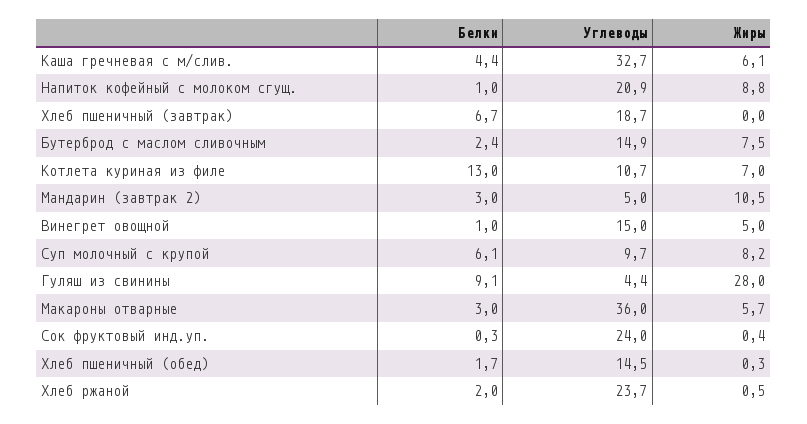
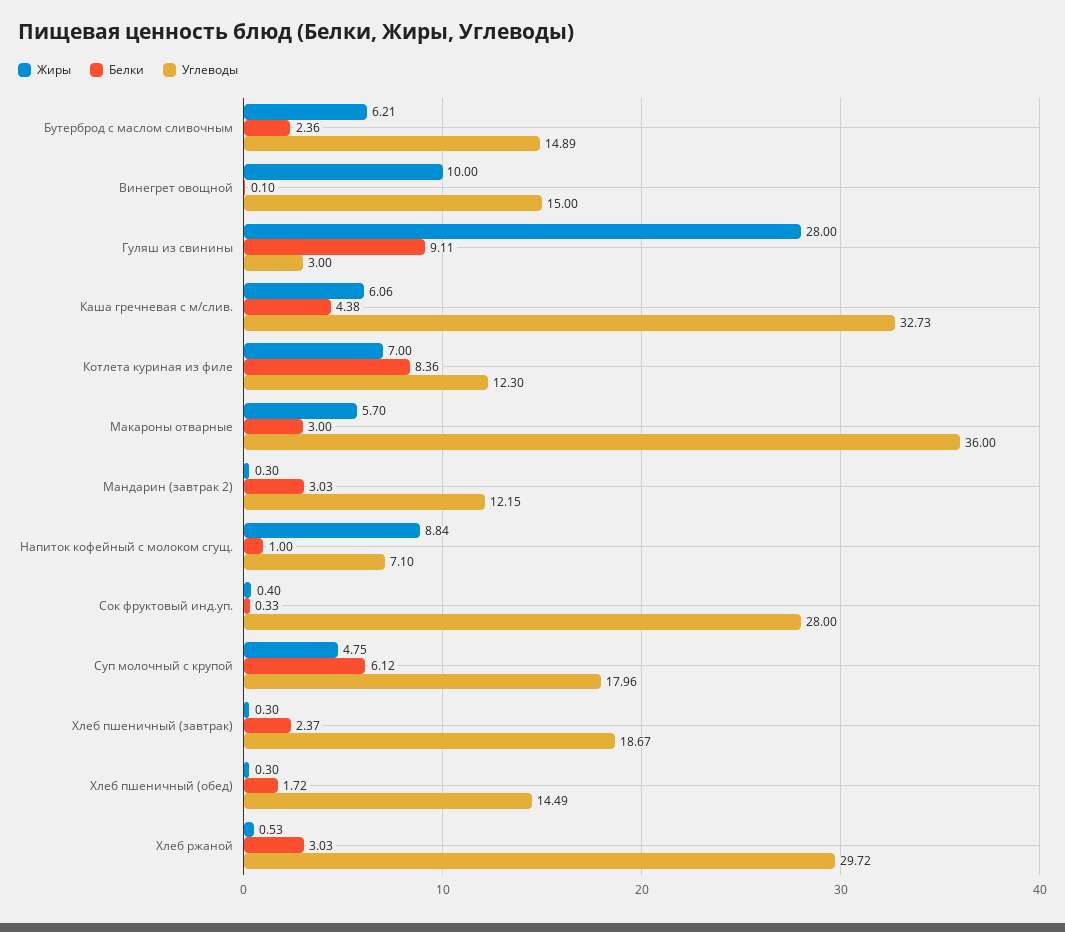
  {
    "Белки": {
      "Каша гречневая с м/слив.": 4.38,
      "Напиток кофейный с молоком сгущ.": 1,
-     "Хлеб пшеничный (завтрак)": 6.7,
+     "Хлеб пшеничный (завтрак)": 2.37,
      "Бутерброд с маслом сливочным": 2.36,
-     "Котлета куриная из филе": 13,
+     "Котлета куриная из филе": 8.36,
      "Мандарин (завтрак 2)": 3.03,
-     "Винегрет овощной": 1,
+     "Винегрет овощной": 0.1,
      "Суп молочный с крупой": 6.12,
      "Гуляш из свинины": 9.11,
      "Макароны отварные": 3,
      "Сок фруктовый инд.уп.": 0.33,
      "Хлеб пшеничный (обед)": 1.72,
-     "Хлеб ржаной": 2
+     "Хлеб ржаной": 3.03
    },
    "Углеводы": {
      "Каша гречневая с м/слив.": 32.73,
-     "Напиток кофейный с молоком сгущ.": 20.9,
+     "Напиток кофейный с молоком сгущ.": 7.1,
      "Хлеб пшеничный (завтрак)": 18.67,
      "Бутерброд с маслом сливочным": 14.89,
-     "Котлета куриная из филе": 10.7,
+     "Котлета куриная из филе": 12.3,
-     "Мандарин (завтрак 2)": 5,
+     "Мандарин (завтрак 2)": 12.15,
      "Винегрет овощной": 15,
-     "Суп молочный с крупой": 9.7,
+     "Суп молочный с крупой": 17.96,
-     "Гуляш из свинины": 4.4,
+     "Гуляш из свинины": 3,
      "Макароны отварные": 36,
-     "Сок фруктовый инд.уп.": 24,
+     "Сок фруктовый инд.уп.": 28,
      "Хлеб пшеничный (обед)": 14.49,
-     "Хлеб ржаной": 23.7
+     "Хлеб ржаной": 29.72
    },
    "Жиры": {
      "Каша гречневая с м/слив.": 6.06,
      "Напиток кофейный с молоком сгущ.": 8.84,
-     "Хлеб пшеничный (завтрак)": 0,
+     "Хлеб пшеничный (завтрак)": 0.3,
-     "Бутерброд с маслом сливочным": 7.5,
+     "Бутерброд с маслом сливочным": 6.21,
      "Котлета куриная из филе": 7,
-     "Мандарин (завтрак 2)": 10.5,
+     "Мандарин (завтрак 2)": 0.3,
-     "Винегрет овощной": 5,
+     "Винегрет овощной": 10,
-     "Суп молочный с крупой": 8.2,
+     "Суп молочный с крупой": 4.75,
      "Гуляш из свинины": 28,
      "Макароны отварные": 5.7,
      "Сок фруктовый инд.уп.": 0.4,
      "Хлеб пшеничный (обед)": 0.3,
      "Хлеб ржаной": 0.53
    }
  }

